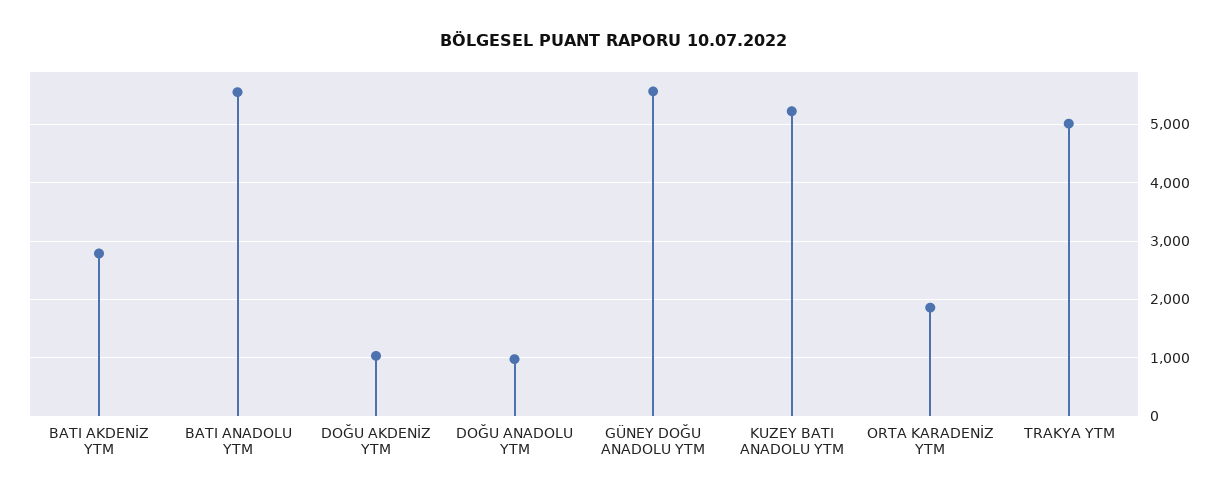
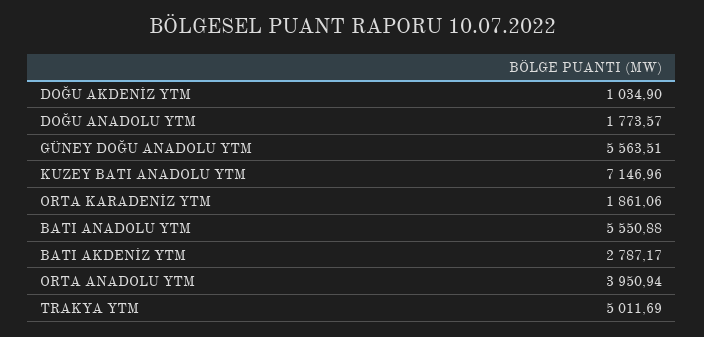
  {
    "BATI AKDENİZ YTM": 2787.17,
    "BATI ANADOLU YTM": 5550.88,
    "DOĞU AKDENİZ YTM": 1034.9,
-   "DOĞU ANADOLU YTM": 1000,
+   "DOĞU ANADOLU YTM": 1773.57,
    "GÜNEY DOĞU ANADOLU YTM": 5563.51,
-   "KUZEY BATI ANADOLU YTM": 5200,
+   "KUZEY BATI ANADOLU YTM": 7146.96,
    "ORTA KARADENİZ YTM": 1861.06,
-   "TRAKYA YTM": 5011.69
+   "TRAKYA YTM": 5011.69,
+   "ORTA ANADOLU YTM": 3950.94
  }

